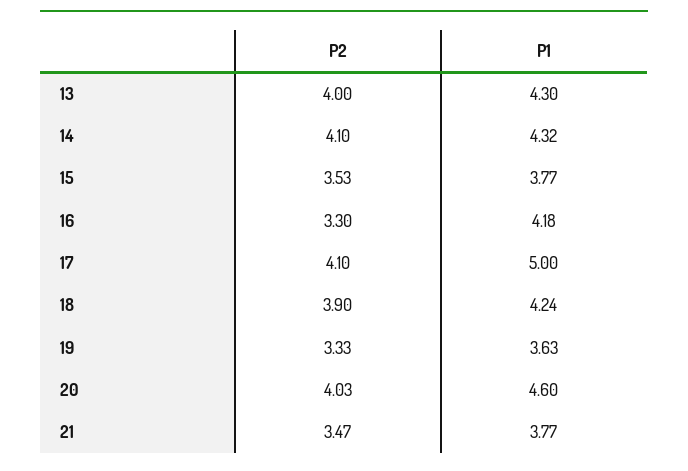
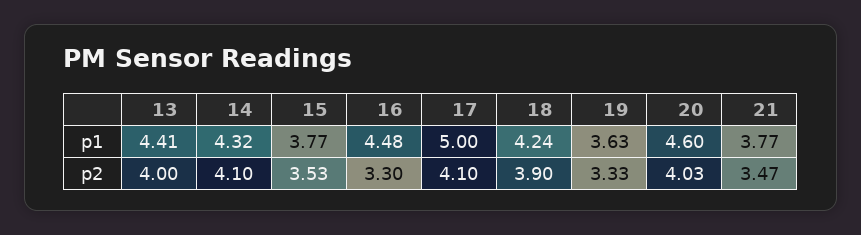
  {
    "P2": {
      "13": 4,
      "14": 4.1,
      "15": 3.53,
      "16": 3.3,
      "17": 4.1,
      "18": 3.9,
      "19": 3.33,
      "20": 4.03,
      "21": 3.47
    },
    "P1": {
-     "13": 4.3,
+     "13": 4.41,
      "14": 4.32,
      "15": 3.77,
-     "16": 4.18,
+     "16": 4.48,
      "17": 5,
      "18": 4.24,
      "19": 3.63,
      "20": 4.6,
      "21": 3.77
    }
  }

